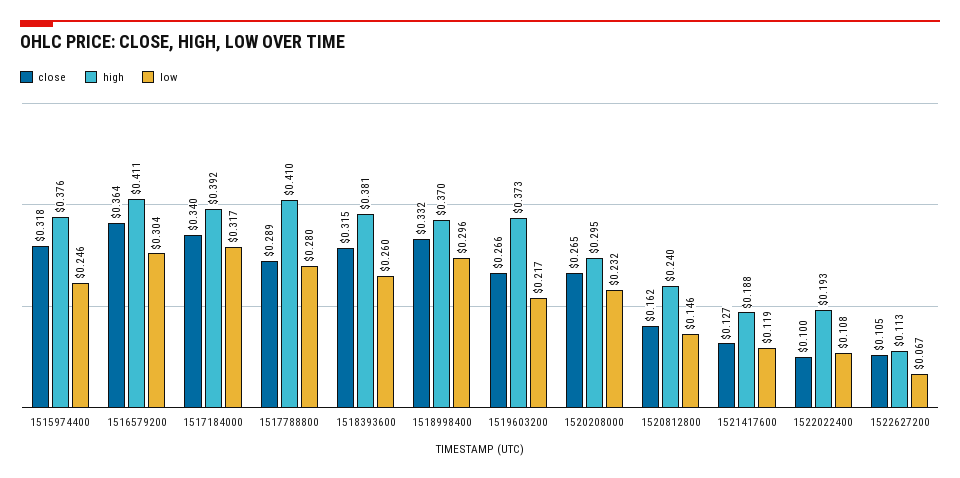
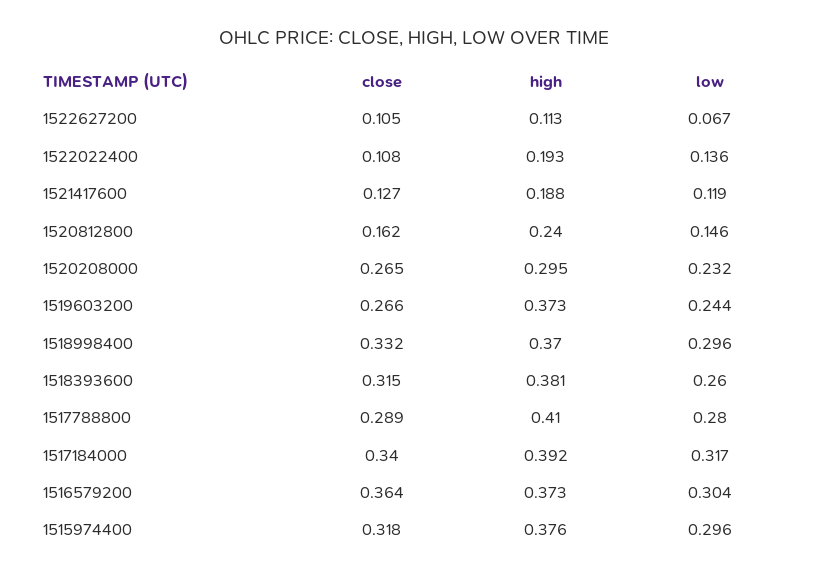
  {
    "close": {
      "1515974400": 0.318,
      "1516579200": 0.364,
      "1517184000": 0.34,
      "1517788800": 0.289,
      "1518393600": 0.315,
      "1518998400": 0.332,
      "1519603200": 0.266,
      "1520208000": 0.265,
      "1520812800": 0.162,
      "1521417600": 0.127,
-     "1522022400": 0.1,
+     "1522022400": 0.108,
      "1522627200": 0.105
    },
    "high": {
      "1515974400": 0.376,
-     "1516579200": 0.411,
+     "1516579200": 0.373,
      "1517184000": 0.392,
      "1517788800": 0.41,
      "1518393600": 0.381,
      "1518998400": 0.37,
      "1519603200": 0.373,
      "1520208000": 0.295,
      "1520812800": 0.24,
      "1521417600": 0.188,
      "1522022400": 0.193,
      "1522627200": 0.113
    },
    "low": {
-     "1515974400": 0.246,
+     "1515974400": 0.296,
      "1516579200": 0.304,
      "1517184000": 0.317,
      "1517788800": 0.28,
      "1518393600": 0.26,
      "1518998400": 0.296,
-     "1519603200": 0.217,
+     "1519603200": 0.244,
      "1520208000": 0.232,
      "1520812800": 0.146,
      "1521417600": 0.119,
-     "1522022400": 0.108,
+     "1522022400": 0.136,
      "1522627200": 0.067
    }
  }

